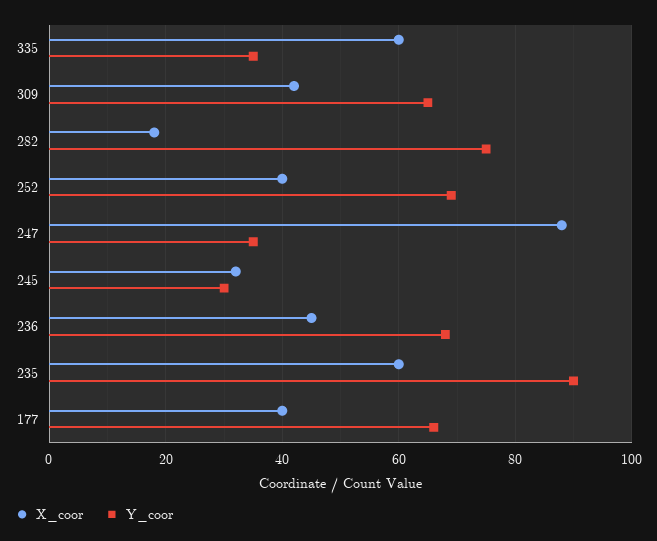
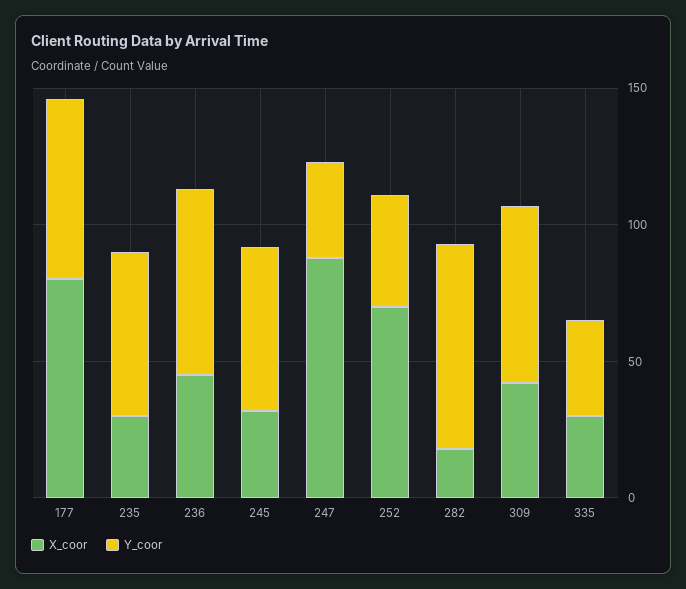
  {
    "X_coor": {
-     "335": 60,
+     "335": 30,
      "309": 40,
      "282": 20,
-     "252": 40,
+     "252": 70,
      "247": 90,
      "245": 30,
      "236": 45,
-     "235": 60,
+     "235": 30,
-     "177": 40
+     "177": 80
    },
    "Y_coor": {
      "335": 35,
      "309": 65,
      "282": 75,
-     "252": 70,
+     "252": 40,
      "247": 35,
-     "245": 30,
+     "245": 60,
      "236": 70,
-     "235": 90,
+     "235": 60,
      "177": 65
    }
  }

